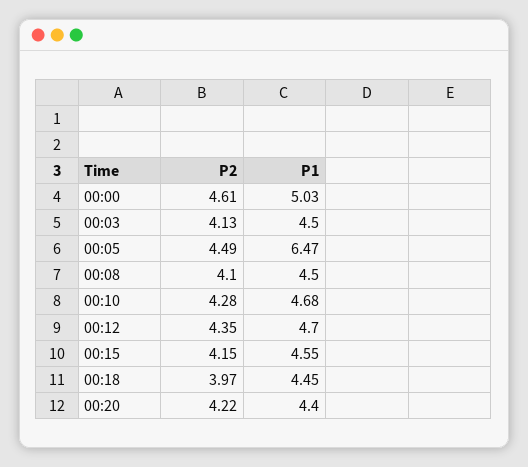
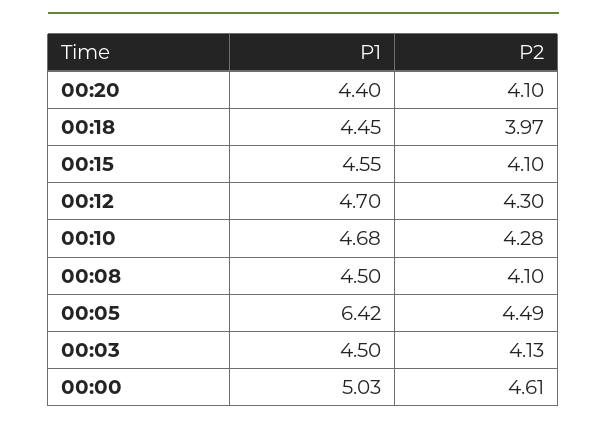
  {
    "P2": {
      "00:00": 4.61,
      "00:03": 4.13,
      "00:05": 4.49,
      "00:08": 4.1,
      "00:10": 4.28,
-     "00:12": 4.35,
+     "00:12": 4.3,
-     "00:15": 4.15,
+     "00:15": 4.1,
      "00:18": 3.97,
-     "00:20": 4.22
+     "00:20": 4.1
    },
    "P1": {
      "00:00": 5.03,
      "00:03": 4.5,
-     "00:05": 6.47,
+     "00:05": 6.42,
      "00:08": 4.5,
      "00:10": 4.68,
      "00:12": 4.7,
      "00:15": 4.55,
      "00:18": 4.45,
      "00:20": 4.4
    }
  }

